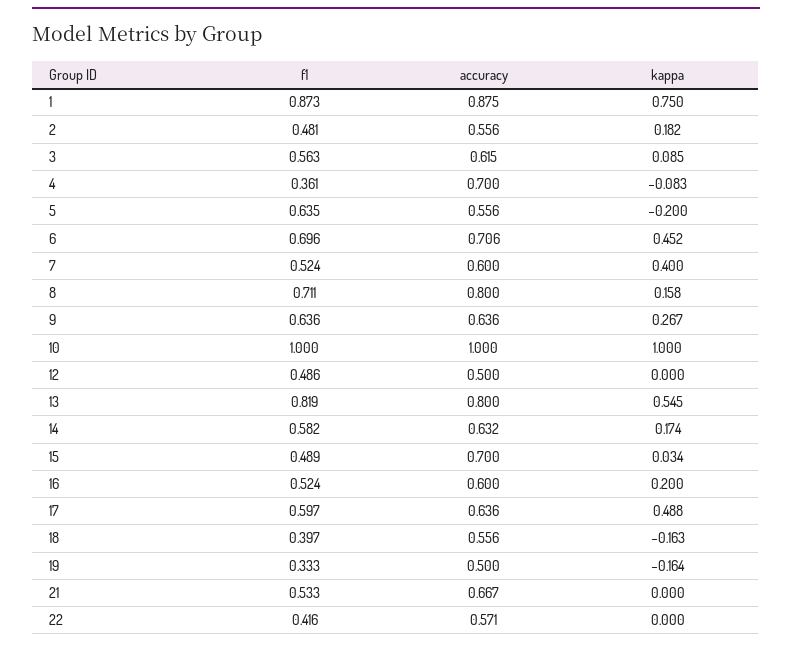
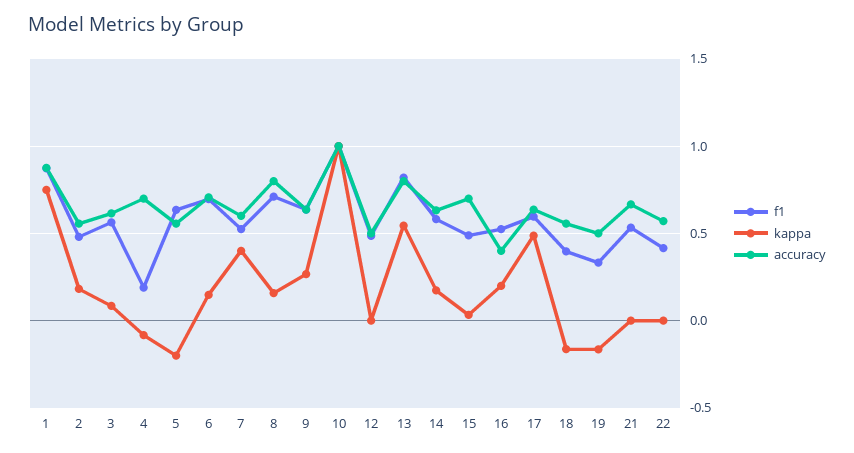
  {
    "f1": {
      "1": 0.873,
      "2": 0.481,
      "3": 0.563,
-     "4": 0.361,
+     "4": 0.2,
      "5": 0.635,
      "6": 0.696,
      "7": 0.524,
      "8": 0.711,
      "9": 0.636,
      "10": 1,
      "12": 0.486,
      "13": 0.819,
      "14": 0.582,
      "15": 0.489,
      "16": 0.524,
      "17": 0.597,
      "18": 0.397,
      "19": 0.333,
      "21": 0.533,
      "22": 0.416
    },
    "accuracy": {
      "1": 0.875,
      "2": 0.556,
      "3": 0.615,
      "4": 0.7,
      "5": 0.556,
      "6": 0.706,
      "7": 0.6,
      "8": 0.8,
      "9": 0.636,
      "10": 1,
      "12": 0.5,
      "13": 0.8,
      "14": 0.632,
      "15": 0.7,
-     "16": 0.6,
+     "16": 0.4,
      "17": 0.636,
      "18": 0.556,
      "19": 0.5,
      "21": 0.667,
      "22": 0.571
    },
    "kappa": {
      "1": 0.75,
      "2": 0.182,
      "3": 0.085,
      "4": -0.083,
      "5": -0.2,
-     "6": 0.452,
+     "6": 0.15,
      "7": 0.4,
      "8": 0.158,
      "9": 0.267,
      "10": 1,
      "12": 0,
      "13": 0.545,
      "14": 0.174,
      "15": 0.034,
      "16": 0.2,
      "17": 0.488,
      "18": -0.163,
      "19": -0.164,
      "21": 0,
      "22": 0
    }
  }

